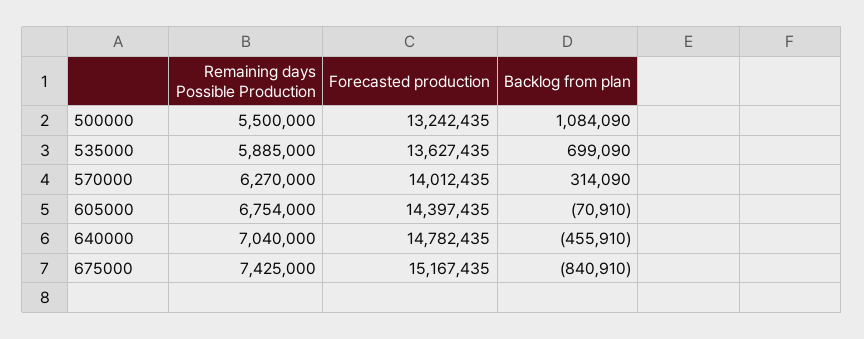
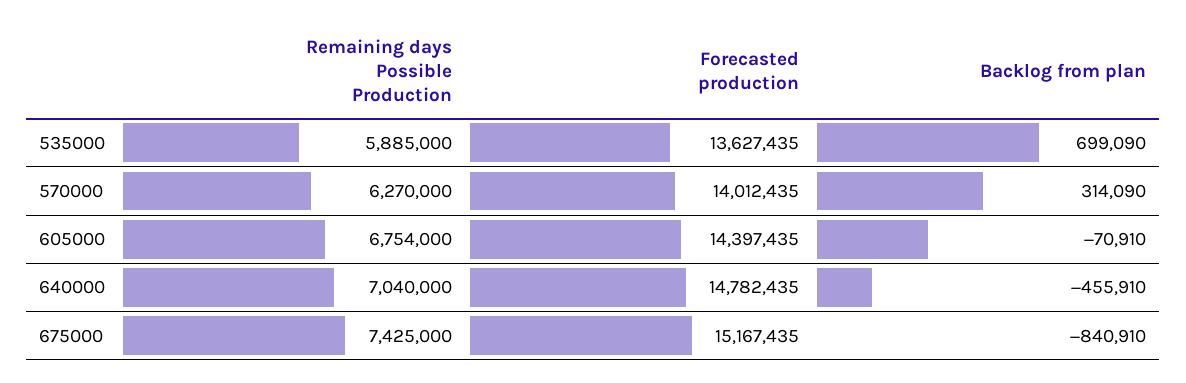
  {
    "Remaining days Possible Production": {
-     "500000": 5500000,
      "535000": 5885000,
      "570000": 6270000,
      "605000": 6754000,
      "640000": 7040000,
      "675000": 7425000
    },
    "Forecasted production": {
-     "500000": 13242435,
      "535000": 13627435,
      "570000": 14012435,
      "605000": 14397435,
      "640000": 14782435,
      "675000": 15167435
    },
    "Backlog from plan": {
-     "500000": 1084090,
      "535000": 699090,
      "570000": 314090,
      "605000": -70910,
      "640000": -455910,
      "675000": -840910
    }
  }

